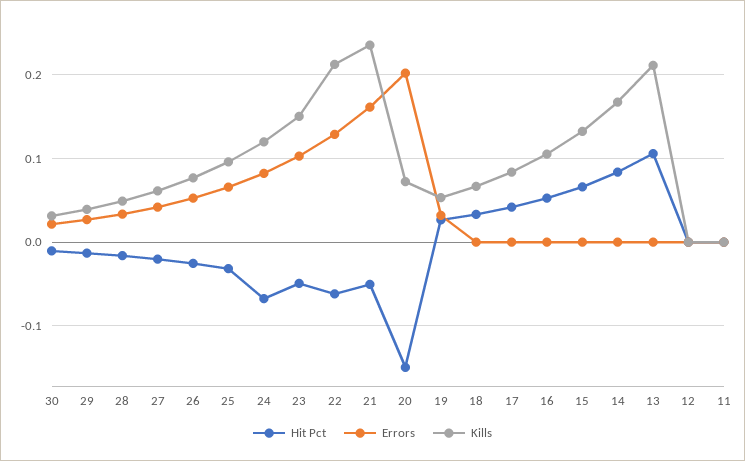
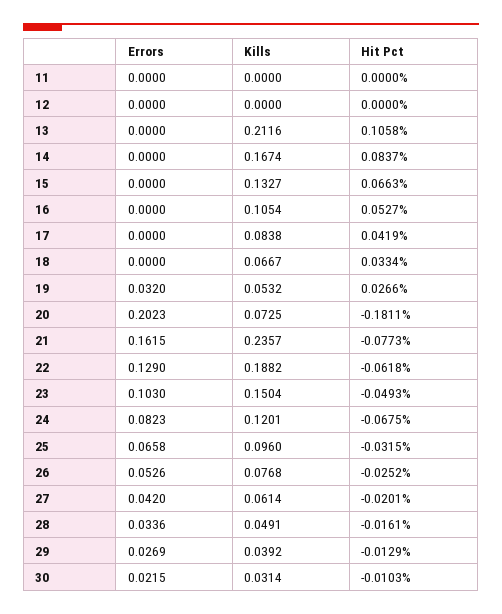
  {
    "Hit Pct": {
      "30": -0.0103,
      "29": -0.0129,
      "28": -0.0161,
      "27": -0.0201,
      "26": -0.0252,
      "25": -0.0315,
      "24": -0.0675,
      "23": -0.0493,
      "22": -0.0618,
-     "21": -0.05,
+     "21": -0.0773,
-     "20": -0.15,
+     "20": -0.1811,
      "19": 0.0266,
      "18": 0.0334,
      "17": 0.0419,
      "16": 0.0527,
      "15": 0.0663,
      "14": 0.0837,
      "13": 0.1058,
      "12": 0,
      "11": 0
    },
    "Errors": {
      "30": 0.0215,
      "29": 0.0269,
      "28": 0.0336,
      "27": 0.042,
      "26": 0.0526,
      "25": 0.0658,
      "24": 0.0823,
      "23": 0.103,
      "22": 0.129,
      "21": 0.1615,
      "20": 0.2023,
      "19": 0.032,
      "18": 0,
      "17": 0,
      "16": 0,
      "15": 0,
      "14": 0,
      "13": 0,
      "12": 0,
      "11": 0
    },
    "Kills": {
      "30": 0.0314,
      "29": 0.0392,
      "28": 0.0491,
      "27": 0.0614,
      "26": 0.0768,
      "25": 0.096,
      "24": 0.1201,
      "23": 0.1504,
-     "22": 0.21,
+     "22": 0.1882,
      "21": 0.2357,
      "20": 0.0725,
      "19": 0.0532,
      "18": 0.0667,
      "17": 0.0838,
      "16": 0.1054,
      "15": 0.1327,
      "14": 0.1674,
      "13": 0.2116,
      "12": 0,
      "11": 0
    }
  }

